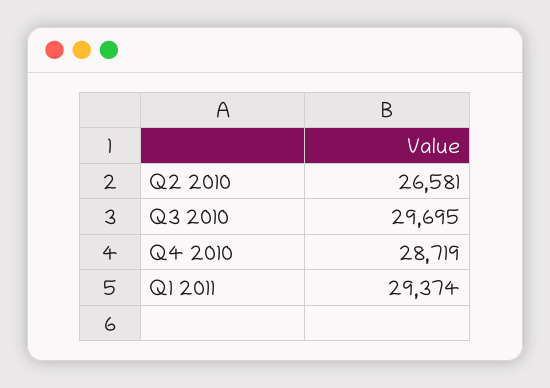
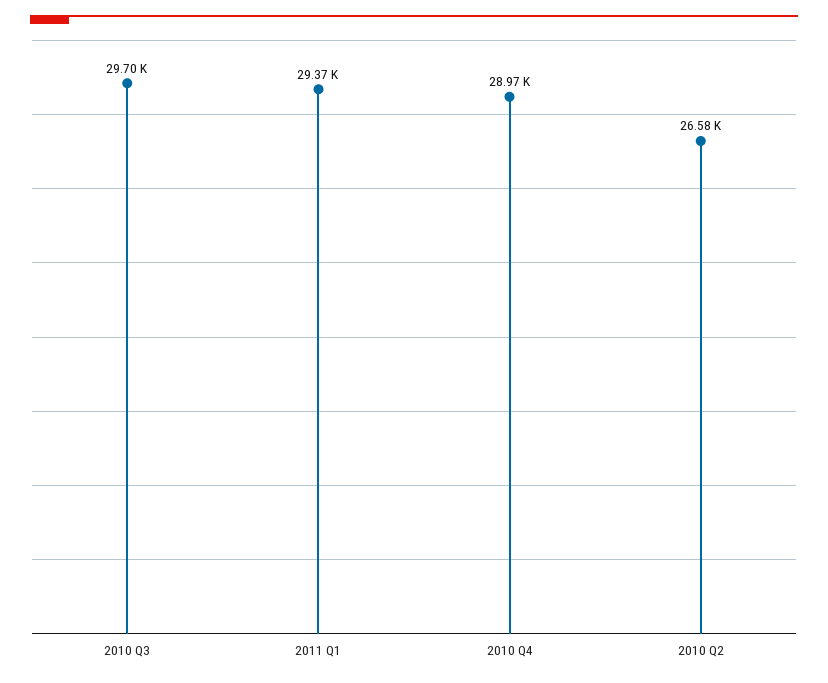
  {
    "Q2 2010": 26581,
    "Q3 2010": 29695,
-   "Q4 2010": 28719,
+   "Q4 2010": 28970,
    "Q1 2011": 29374
  }

